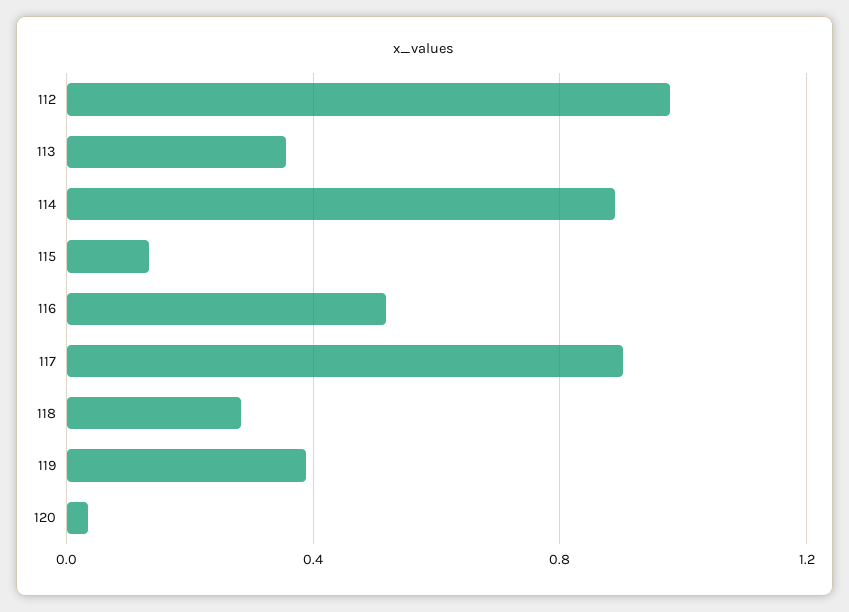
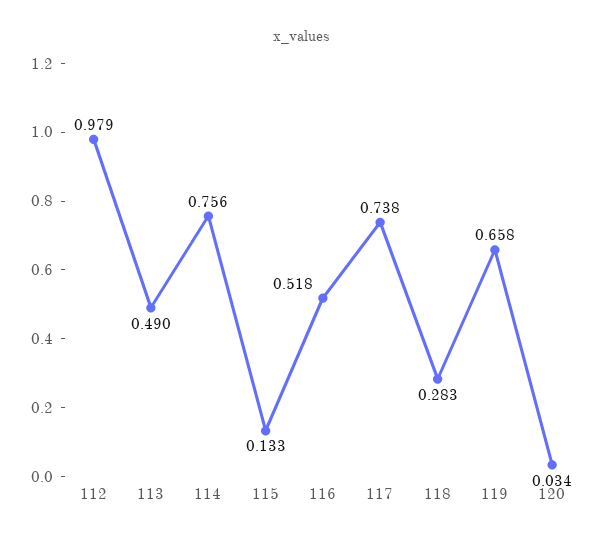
  {
    "112": 0.979,
-   "113": 0.35,
+   "113": 0.49,
-   "114": 0.9,
+   "114": 0.756,
    "115": 0.133,
    "116": 0.518,
-   "117": 0.9,
+   "117": 0.738,
    "118": 0.283,
-   "119": 0.4,
+   "119": 0.658,
    "120": 0.034
  }

